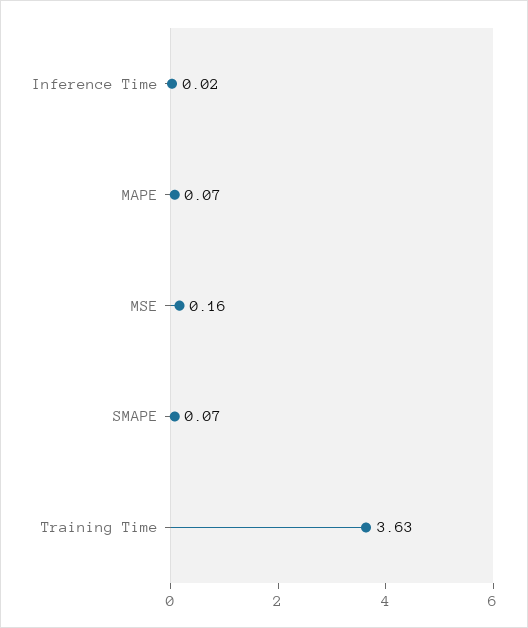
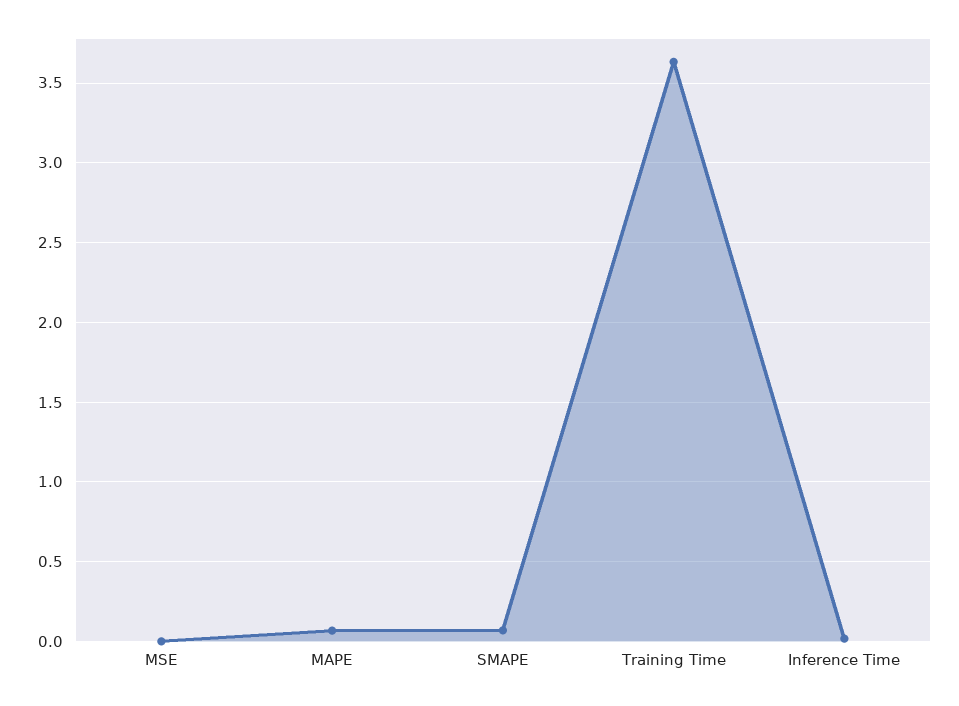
  {
    "Inference Time": 0.02,
    "MAPE": 0.07,
-   "MSE": 0.16,
+   "MSE": 0,
    "SMAPE": 0.07,
    "Training Time": 3.63
  }

